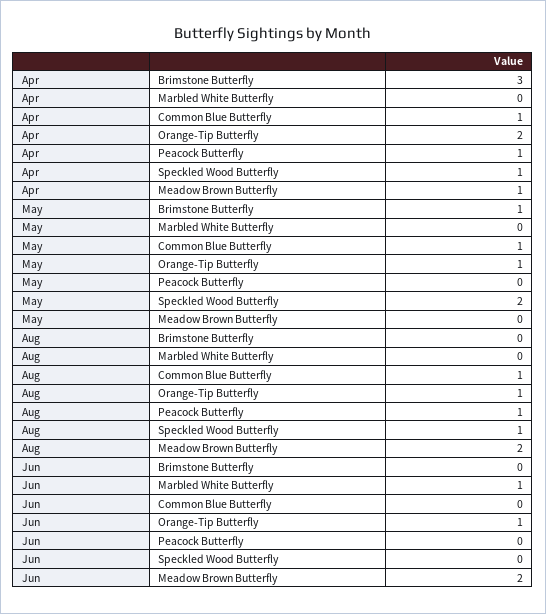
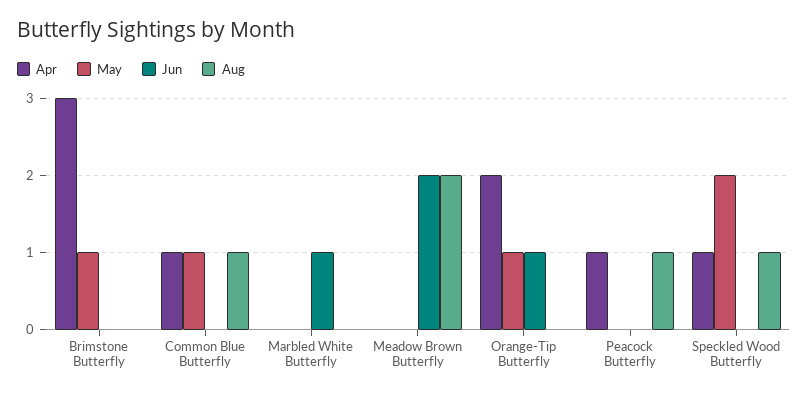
  {
    "Apr": {
      "Brimstone Butterfly": 3,
      "Marbled White Butterfly": 0,
      "Common Blue Butterfly": 1,
      "Orange-Tip Butterfly": 2,
      "Peacock Butterfly": 1,
      "Speckled Wood Butterfly": 1,
-     "Meadow Brown Butterfly": 1
+     "Meadow Brown Butterfly": 0
    },
    "May": {
      "Brimstone Butterfly": 1,
      "Marbled White Butterfly": 0,
      "Common Blue Butterfly": 1,
      "Orange-Tip Butterfly": 1,
      "Peacock Butterfly": 0,
      "Speckled Wood Butterfly": 2,
      "Meadow Brown Butterfly": 0
    },
    "Aug": {
      "Brimstone Butterfly": 0,
      "Marbled White Butterfly": 0,
      "Common Blue Butterfly": 1,
-     "Orange-Tip Butterfly": 1,
+     "Orange-Tip Butterfly": 0,
      "Peacock Butterfly": 1,
      "Speckled Wood Butterfly": 1,
      "Meadow Brown Butterfly": 2
    },
    "Jun": {
      "Brimstone Butterfly": 0,
      "Marbled White Butterfly": 1,
      "Common Blue Butterfly": 0,
      "Orange-Tip Butterfly": 1,
      "Peacock Butterfly": 0,
      "Speckled Wood Butterfly": 0,
      "Meadow Brown Butterfly": 2
    }
  }

